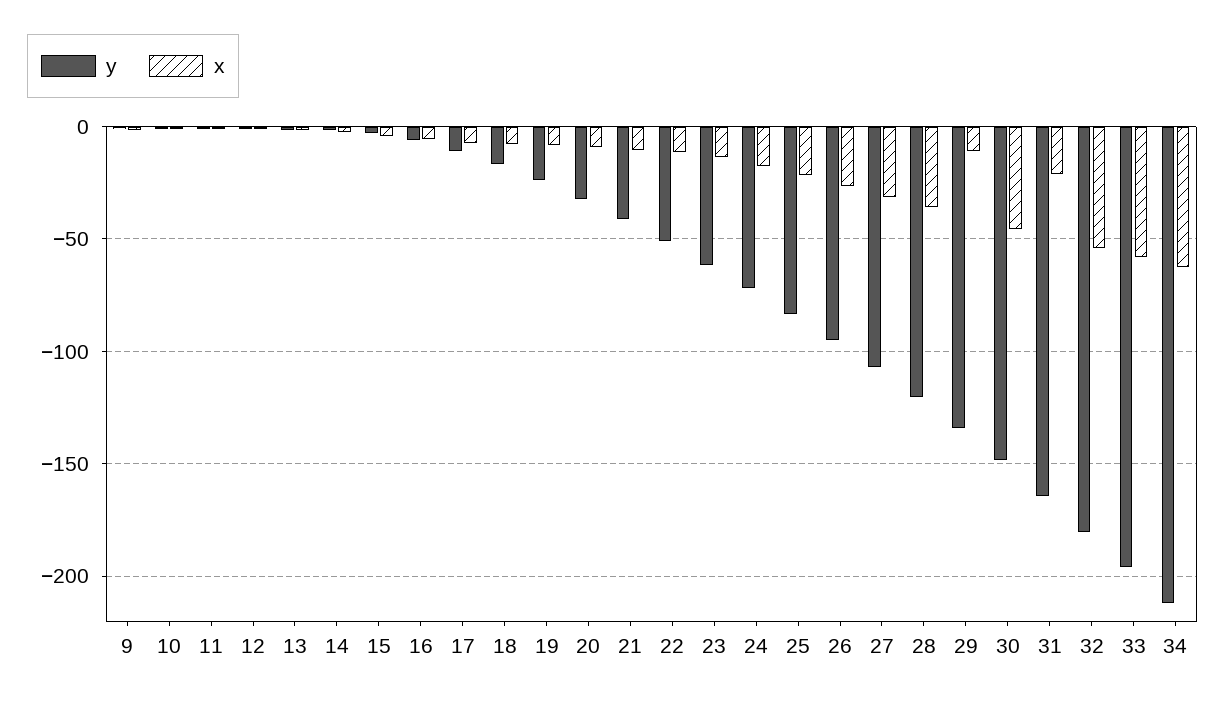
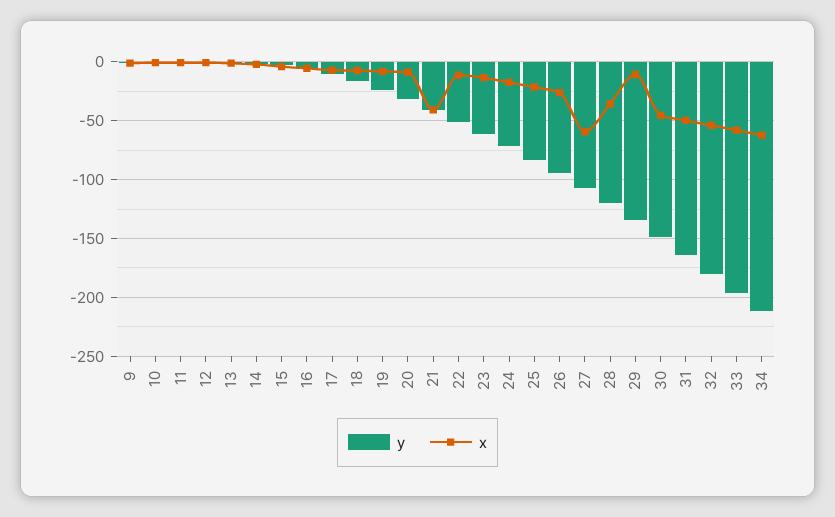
  {
    "y": {
      "9": 0,
      "10": 0,
      "11": 0,
      "12": 0,
      "13": 0,
      "14": 0,
      "15": -5,
      "16": -5,
      "17": -10,
      "18": -15,
      "19": -25,
      "20": -30,
      "21": -40,
      "22": -50,
      "23": -60,
      "24": -70,
      "25": -85,
      "26": -95,
      "27": -105,
      "28": -120,
      "29": -135,
      "30": -150,
      "31": -165,
      "32": -180,
      "33": -195,
      "34": -210
    },
    "x": {
      "9": 0,
      "10": 0,
      "11": 0,
      "12": 0,
      "13": 0,
      "14": 0,
      "15": -5,
      "16": -5,
      "17": -5,
      "18": -10,
      "19": -10,
      "20": -10,
-     "21": -10,
+     "21": -40,
      "22": -10,
      "23": -15,
      "24": -20,
      "25": -20,
      "26": -25,
-     "27": -30,
+     "27": -60,
      "28": -35,
      "29": -10,
      "30": -45,
-     "31": -20,
+     "31": -50,
      "32": -55,
      "33": -60,
      "34": -60
    }
  }

